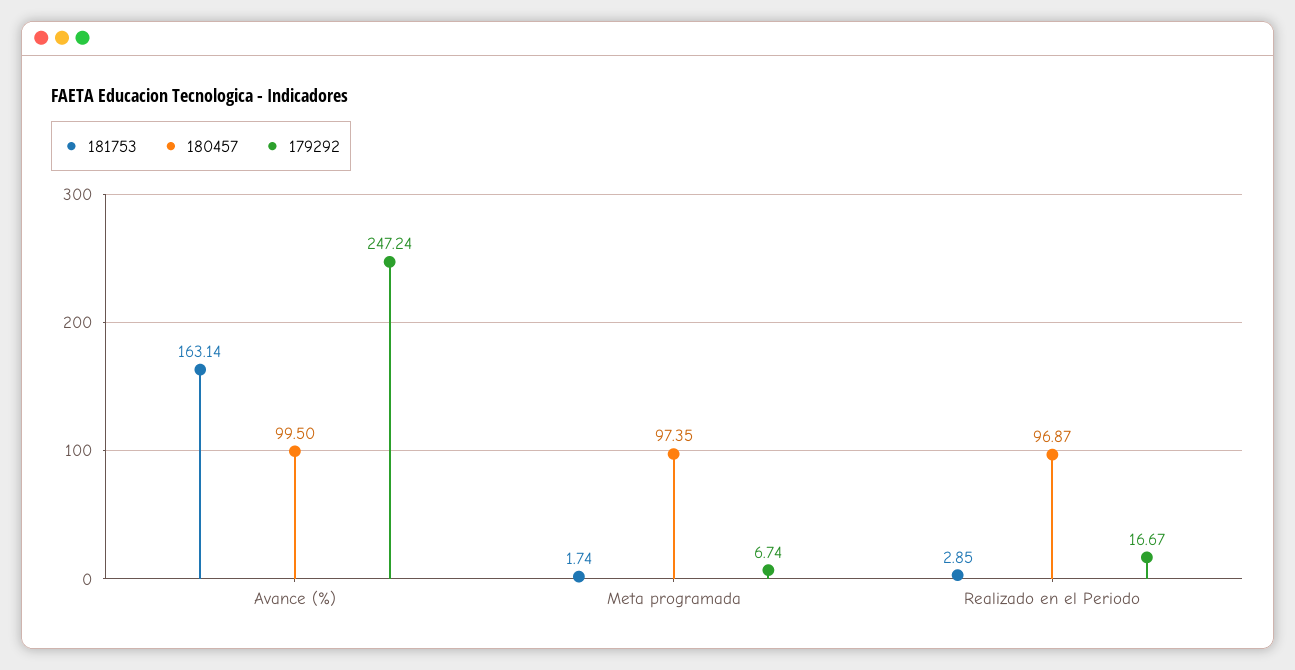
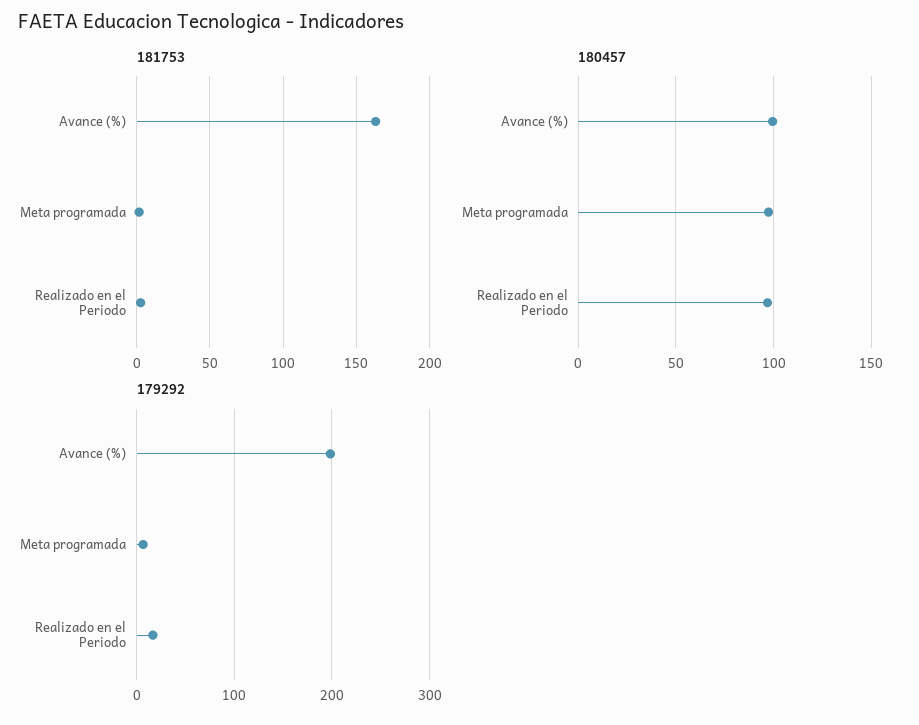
  {
    "181753": {
      "Avance (%)": 163.14,
      "Meta programada": 1.74,
      "Realizado en el Periodo": 2.85
    },
    "180457": {
      "Avance (%)": 99.5,
      "Meta programada": 97.35,
      "Realizado en el Periodo": 96.87
    },
    "179292": {
-     "Avance (%)": 247.24,
+     "Avance (%)": 200,
      "Meta programada": 6.74,
      "Realizado en el Periodo": 16.67
    }
  }

